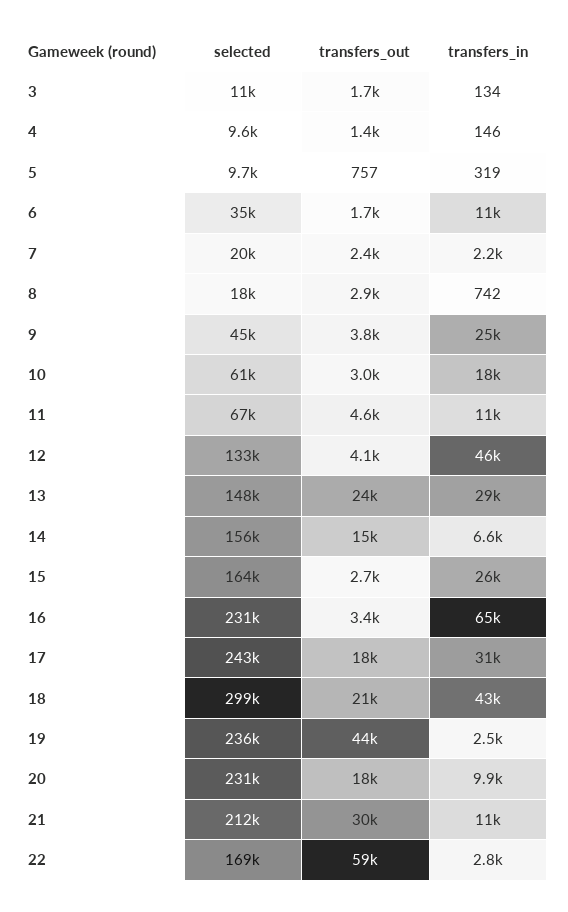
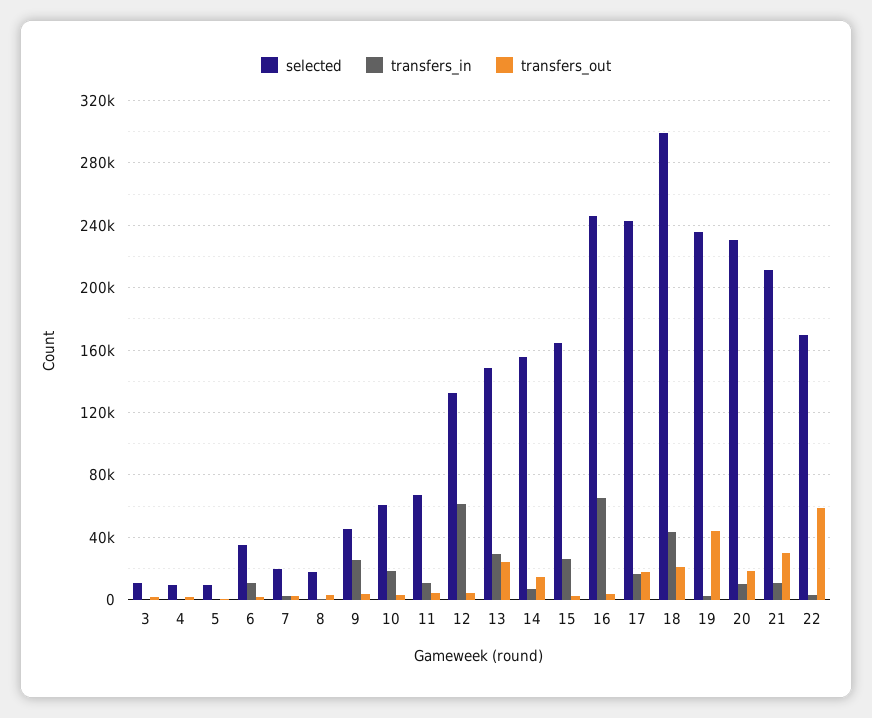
  {
    "selected": {
      "3": 11000,
      "4": 9600,
      "5": 9700,
      "6": 35000,
      "7": 20000,
      "8": 18000,
      "9": 45000,
      "10": 61000,
      "11": 67000,
      "12": 133000,
      "13": 148000,
      "14": 156000,
      "15": 164000,
-     "16": 231000,
+     "16": 245000,
      "17": 243000,
      "18": 299000,
      "19": 236000,
      "20": 231000,
      "21": 212000,
      "22": 169000
    },
    "transfers_out": {
      "3": 1700,
      "4": 1400,
      "5": 757,
      "6": 1700,
      "7": 2400,
      "8": 2900,
      "9": 3800,
      "10": 3000,
      "11": 4600,
      "12": 4100,
      "13": 24000,
      "14": 15000,
      "15": 2700,
      "16": 3400,
      "17": 18000,
      "18": 21000,
      "19": 44000,
      "20": 18000,
      "21": 30000,
      "22": 59000
    },
    "transfers_in": {
      "3": 134,
      "4": 146,
      "5": 319,
      "6": 11000,
      "7": 2200,
      "8": 742,
      "9": 25000,
      "10": 18000,
      "11": 11000,
-     "12": 46000,
+     "12": 60000,
      "13": 29000,
      "14": 6600,
      "15": 26000,
      "16": 65000,
-     "17": 31000,
+     "17": 15000,
      "18": 43000,
      "19": 2500,
      "20": 9900,
      "21": 11000,
      "22": 2800
    }
  }

